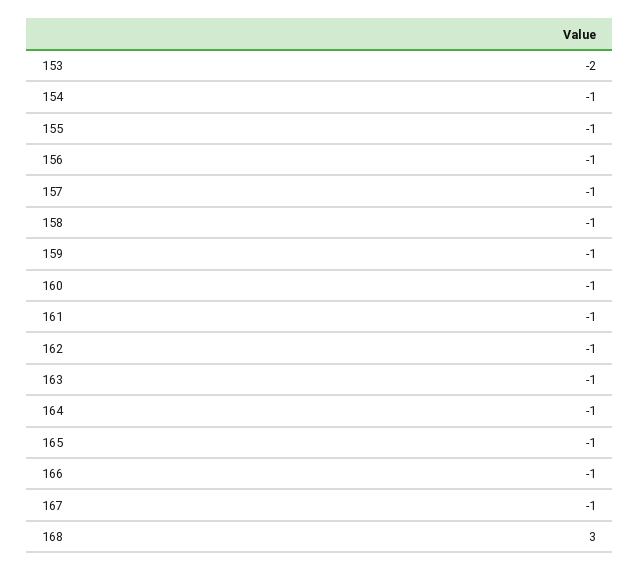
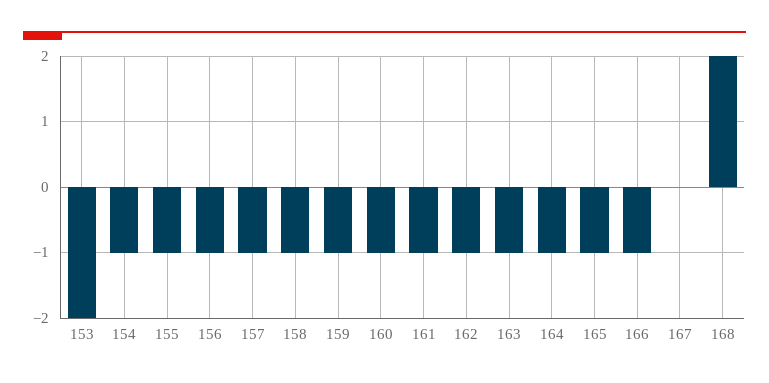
  {
    "153": -2,
    "154": -1,
    "155": -1,
    "156": -1,
    "157": -1,
    "158": -1,
    "159": -1,
    "160": -1,
    "161": -1,
    "162": -1,
    "163": -1,
    "164": -1,
    "165": -1,
    "166": -1,
-   "167": -1,
+   "167": 0,
-   "168": 3
+   "168": 2
  }

